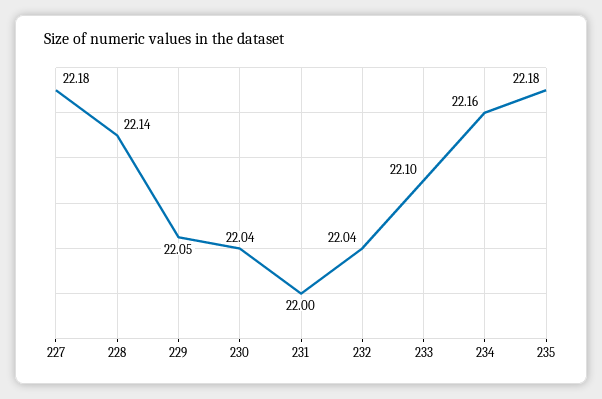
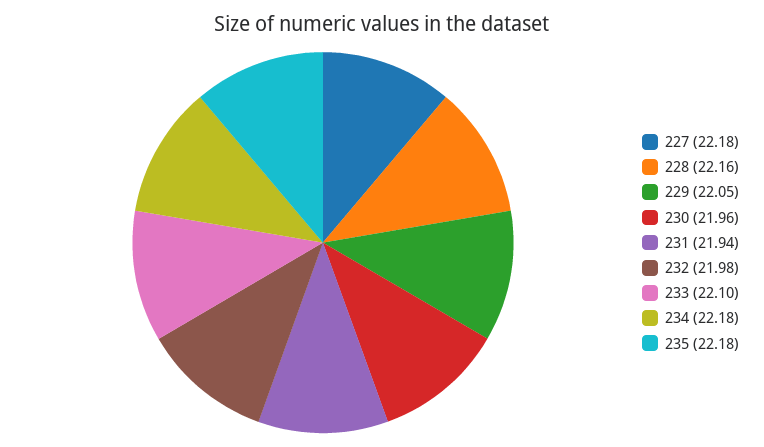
  {
    "227": 22.18,
-   "228": 22.14,
+   "228": 22.16,
    "229": 22.05,
-   "230": 22.04,
+   "230": 21.96,
-   "231": 22,
+   "231": 21.94,
-   "232": 22.04,
+   "232": 21.98,
    "233": 22.1,
-   "234": 22.16,
+   "234": 22.18,
    "235": 22.18
  }

